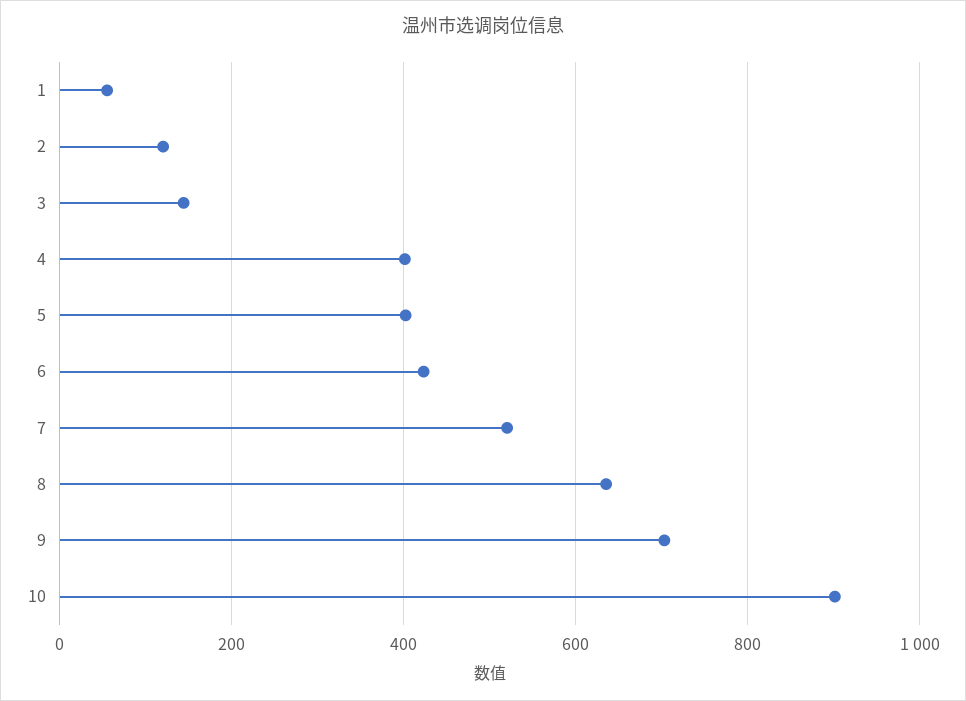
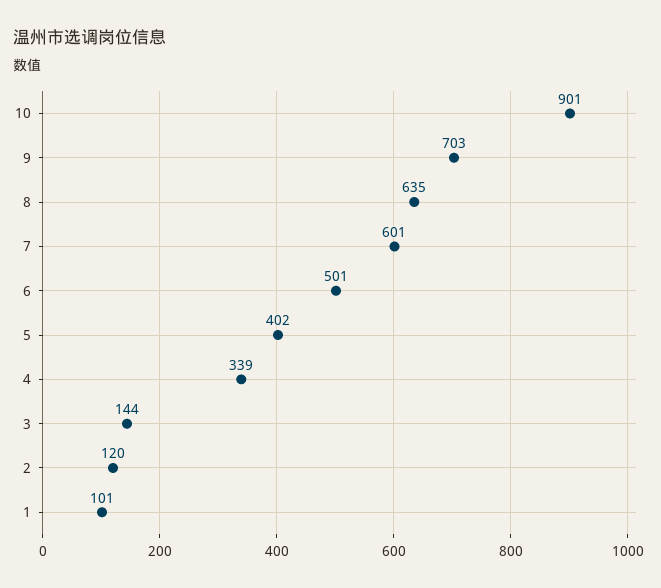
  {
-   "1": 60,
+   "1": 101,
    "2": 120,
    "3": 144,
-   "4": 400,
+   "4": 339,
    "5": 402,
-   "6": 420,
+   "6": 501,
-   "7": 520,
+   "7": 601,
    "8": 635,
    "9": 703,
    "10": 901
  }

